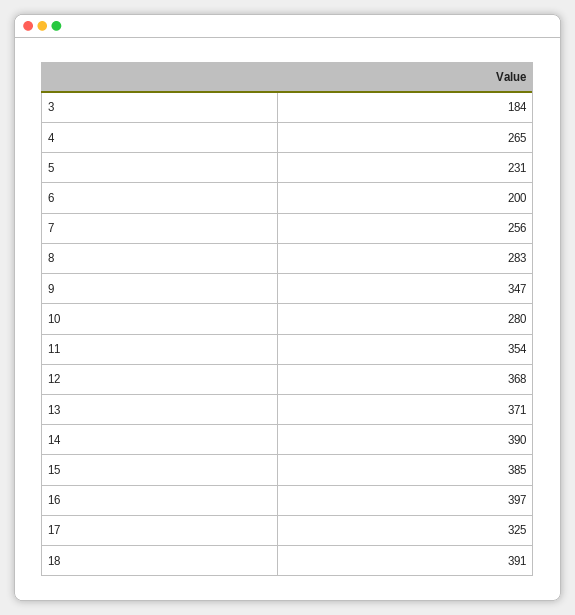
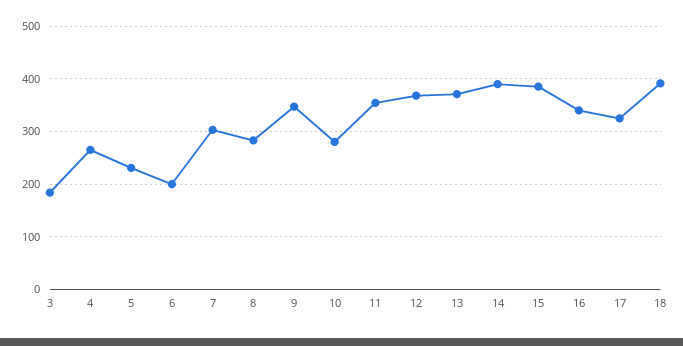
  {
    "3": 184,
    "4": 265,
    "5": 231,
    "6": 200,
-   "7": 256,
+   "7": 300,
    "8": 283,
    "9": 347,
    "10": 280,
    "11": 354,
    "12": 368,
    "13": 371,
    "14": 390,
    "15": 385,
-   "16": 397,
+   "16": 340,
    "17": 325,
    "18": 391
  }

